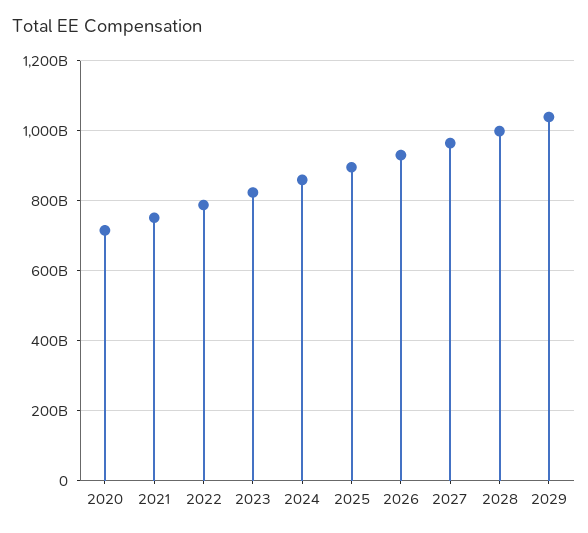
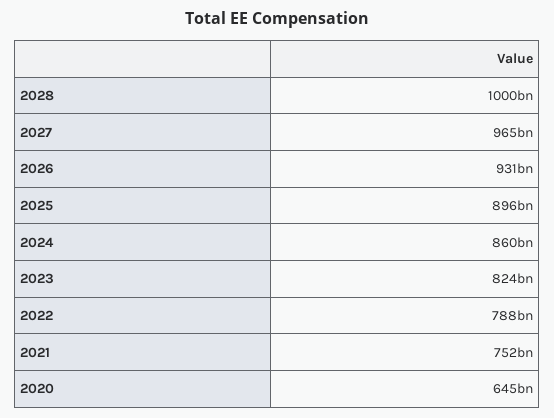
  {
-   "2020": 720000000000,
+   "2020": 645000000000,
    "2021": 752000000000,
    "2022": 788000000000,
    "2023": 824000000000,
    "2024": 860000000000,
    "2025": 896000000000,
    "2026": 931000000000,
    "2027": 965000000000,
-   "2028": 1000000000000,
+   "2028": 1000000000000
-   "2029": 1040000000000
  }

